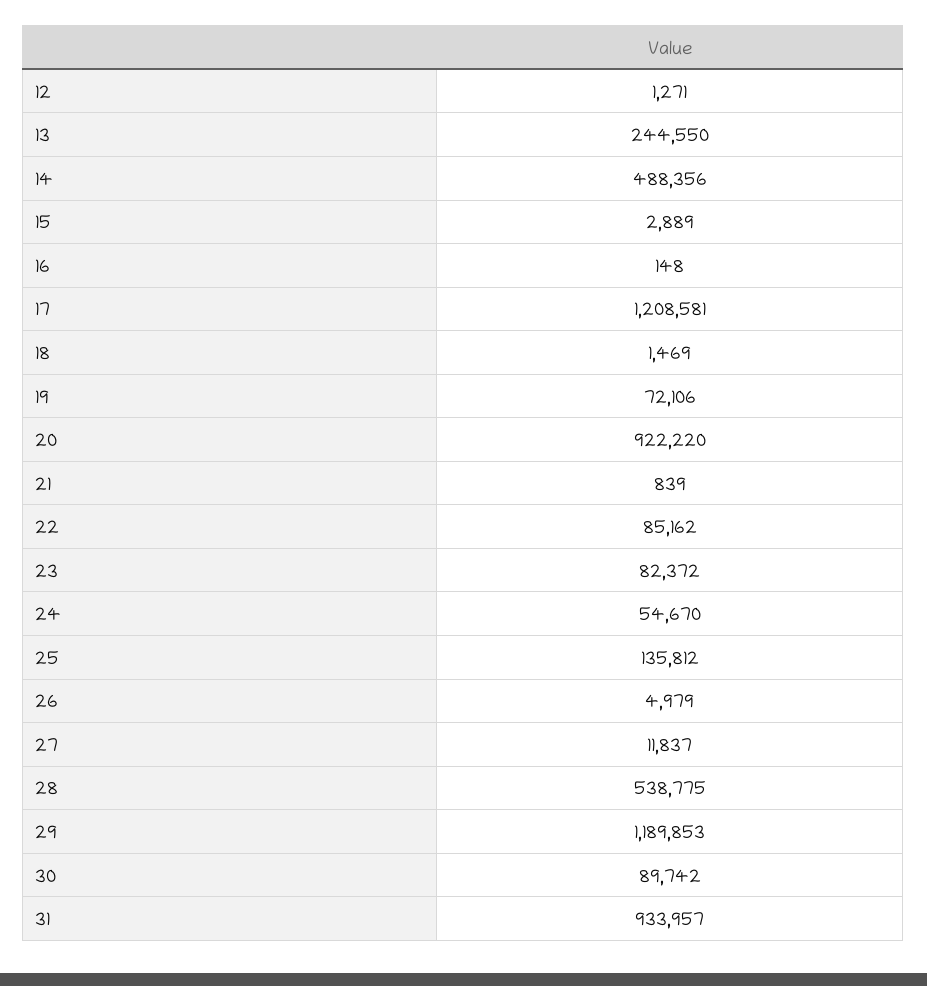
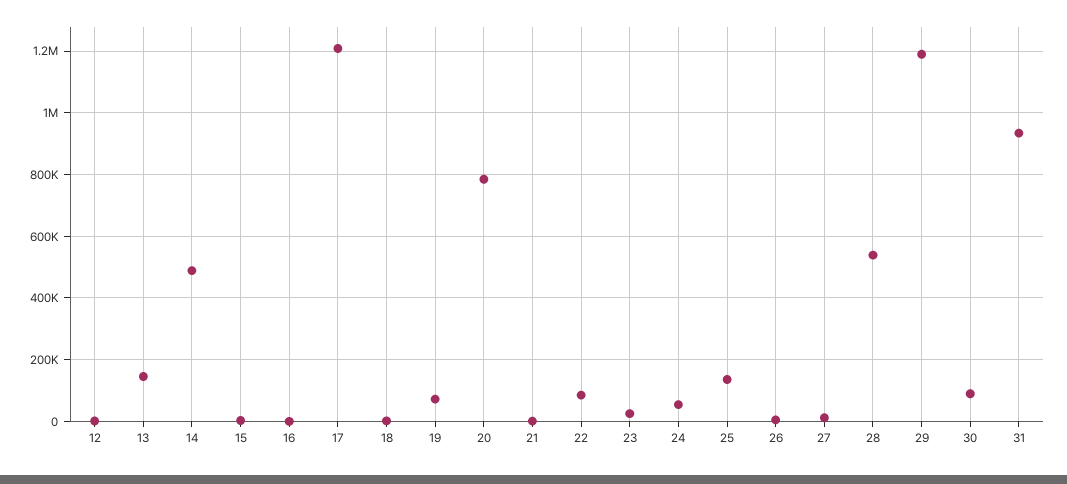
  {
    "12": 1271,
-   "13": 244550,
+   "13": 140000,
    "14": 488356,
    "15": 2889,
    "16": 148,
    "17": 1208581,
    "18": 1469,
    "19": 72106,
-   "20": 922220,
+   "20": 780000,
    "21": 839,
    "22": 85162,
-   "23": 82372,
+   "23": 20000,
    "24": 54670,
    "25": 135812,
    "26": 4979,
    "27": 11837,
    "28": 538775,
    "29": 1189853,
    "30": 89742,
    "31": 933957
  }

